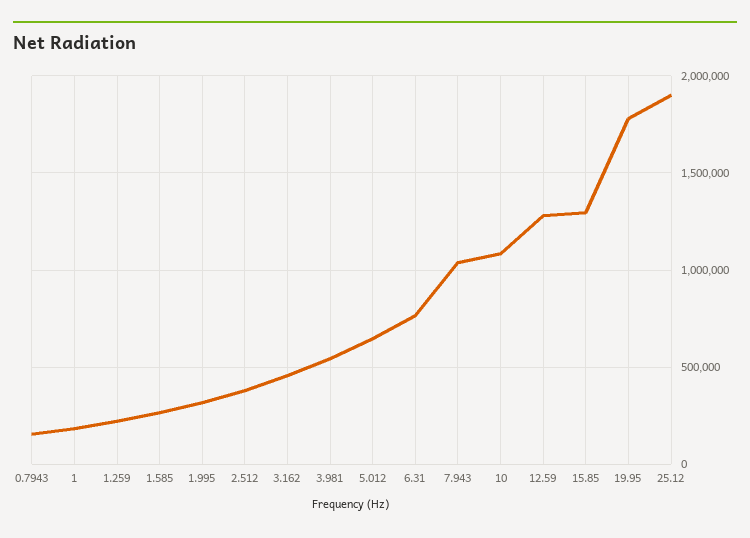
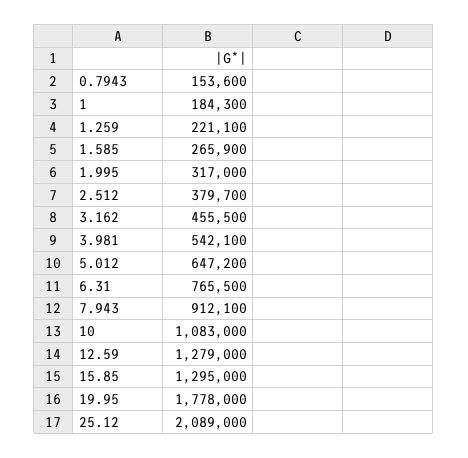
  {
    "0.7943": 153600,
    "1": 184300,
    "1.259": 221100,
    "1.585": 265900,
    "1.995": 317000,
    "2.512": 379700,
    "3.162": 455500,
    "3.981": 542100,
    "5.012": 647200,
    "6.31": 765500,
-   "7.943": 1050000,
+   "7.943": 912100,
    "10": 1083000,
    "12.59": 1279000,
    "15.85": 1295000,
    "19.95": 1778000,
-   "25.12": 1900000
+   "25.12": 2089000
  }

